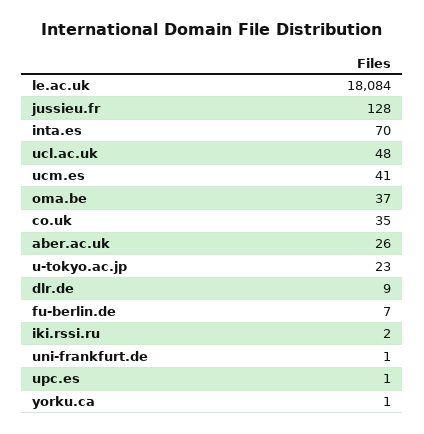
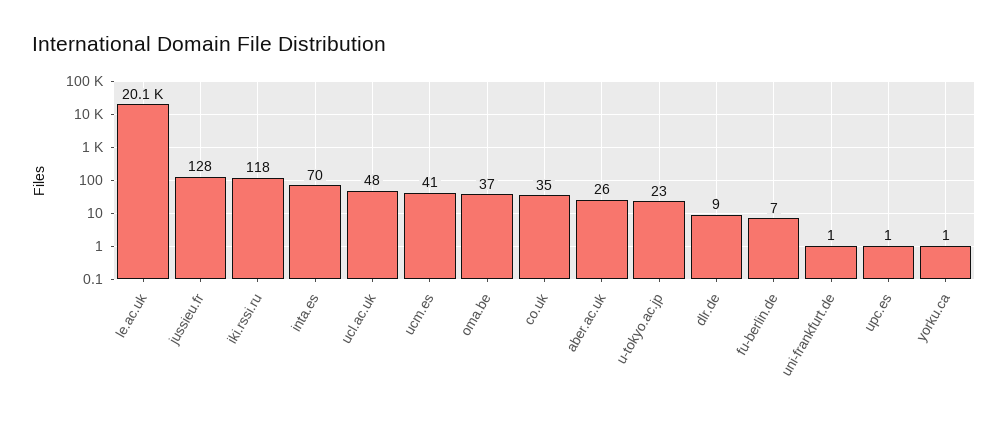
  {
-   "le.ac.uk": 18084,
+   "le.ac.uk": 20100,
    "jussieu.fr": 128,
    "inta.es": 70,
    "ucl.ac.uk": 48,
    "ucm.es": 41,
    "oma.be": 37,
    "co.uk": 35,
    "aber.ac.uk": 26,
    "u-tokyo.ac.jp": 23,
    "dlr.de": 9,
    "fu-berlin.de": 7,
-   "iki.rssi.ru": 2,
+   "iki.rssi.ru": 118,
    "uni-frankfurt.de": 1,
    "upc.es": 1,
    "yorku.ca": 1
  }

